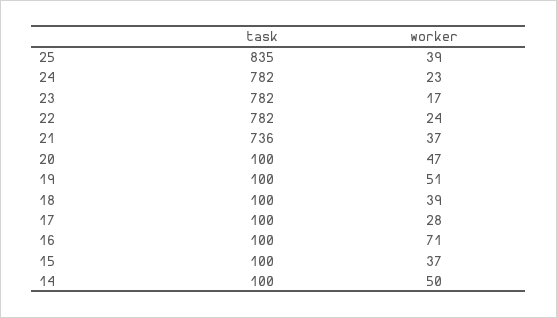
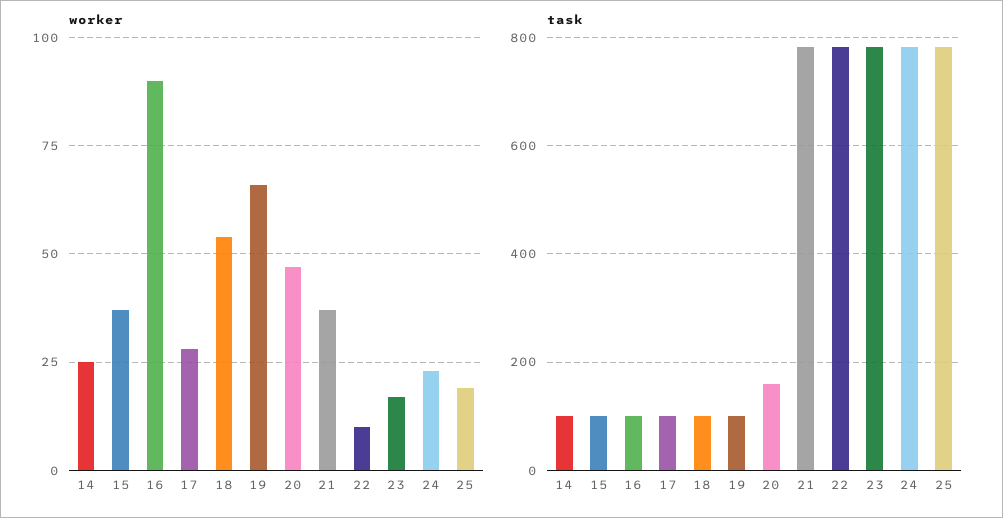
  {
    "task": {
-     "25": 835,
+     "25": 780,
      "24": 782,
      "23": 782,
      "22": 782,
-     "21": 736,
+     "21": 780,
-     "20": 100,
+     "20": 160,
      "19": 100,
      "18": 100,
      "17": 100,
      "16": 100,
      "15": 100,
      "14": 100
    },
    "worker": {
-     "25": 39,
+     "25": 20,
      "24": 23,
      "23": 17,
-     "22": 24,
+     "22": 10,
      "21": 37,
      "20": 47,
-     "19": 51,
+     "19": 65,
-     "18": 39,
+     "18": 55,
      "17": 28,
-     "16": 71,
+     "16": 90,
      "15": 37,
-     "14": 50
+     "14": 25
    }
  }

